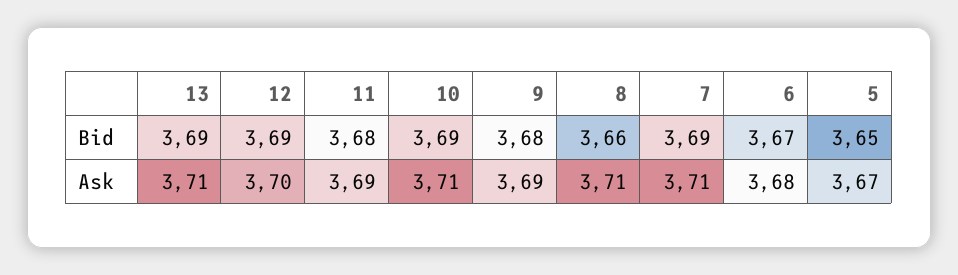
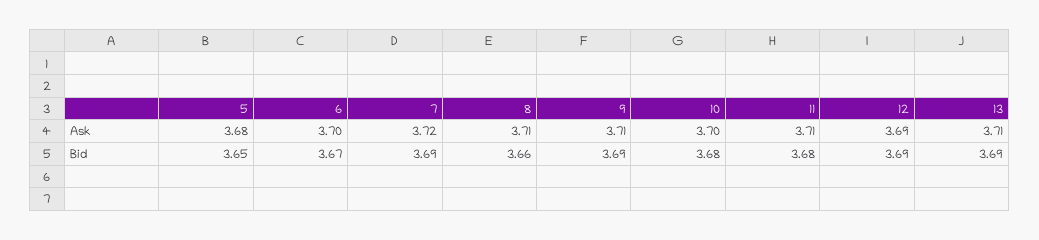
  {
    "13": {
      "Bid": 3.69,
      "Ask": 3.71
    },
    "12": {
      "Bid": 3.69,
-     "Ask": 3.7
+     "Ask": 3.69
    },
    "11": {
      "Bid": 3.68,
-     "Ask": 3.69
+     "Ask": 3.71
    },
    "10": {
-     "Bid": 3.69,
+     "Bid": 3.68,
-     "Ask": 3.71
+     "Ask": 3.7
    },
    "9": {
-     "Bid": 3.68,
+     "Bid": 3.69,
-     "Ask": 3.69
+     "Ask": 3.71
    },
    "8": {
      "Bid": 3.66,
      "Ask": 3.71
    },
    "7": {
      "Bid": 3.69,
-     "Ask": 3.71
+     "Ask": 3.72
    },
    "6": {
      "Bid": 3.67,
-     "Ask": 3.68
+     "Ask": 3.7
    },
    "5": {
      "Bid": 3.65,
-     "Ask": 3.67
+     "Ask": 3.68
    }
  }

